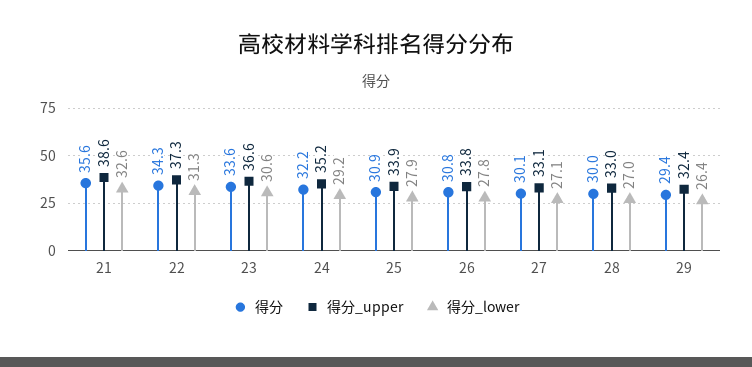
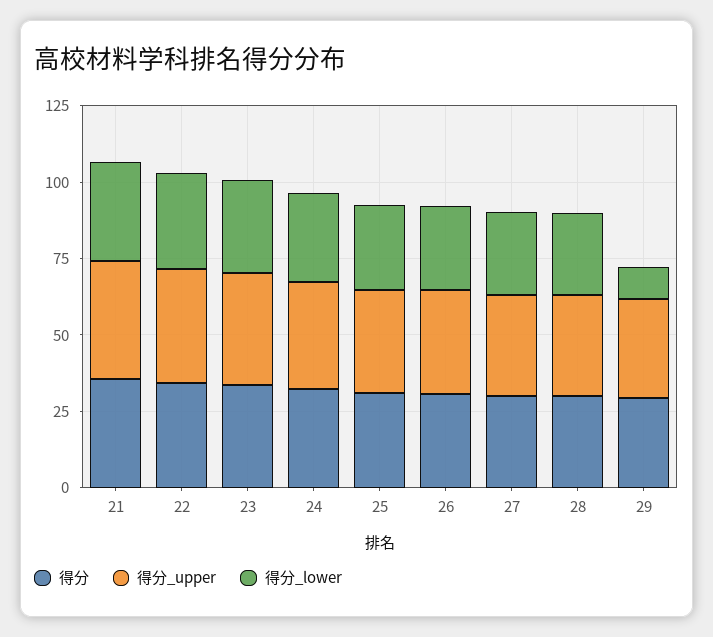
  {
    "得分": {
      "21": 35.6,
      "22": 34.3,
      "23": 33.6,
      "24": 32.2,
      "25": 30.9,
      "26": 30.8,
      "27": 30.1,
      "28": 30,
      "29": 29.4
    },
    "得分_upper": {
      "21": 38.6,
      "22": 37.3,
      "23": 36.6,
      "24": 35.2,
      "25": 33.9,
      "26": 33.8,
      "27": 33.1,
      "28": 33,
      "29": 32.4
    },
    "得分_lower": {
      "21": 32.6,
      "22": 31.3,
      "23": 30.6,
      "24": 29.2,
      "25": 27.9,
      "26": 27.8,
      "27": 27.1,
      "28": 27,
-     "29": 26.4
+     "29": 10
    }
  }

